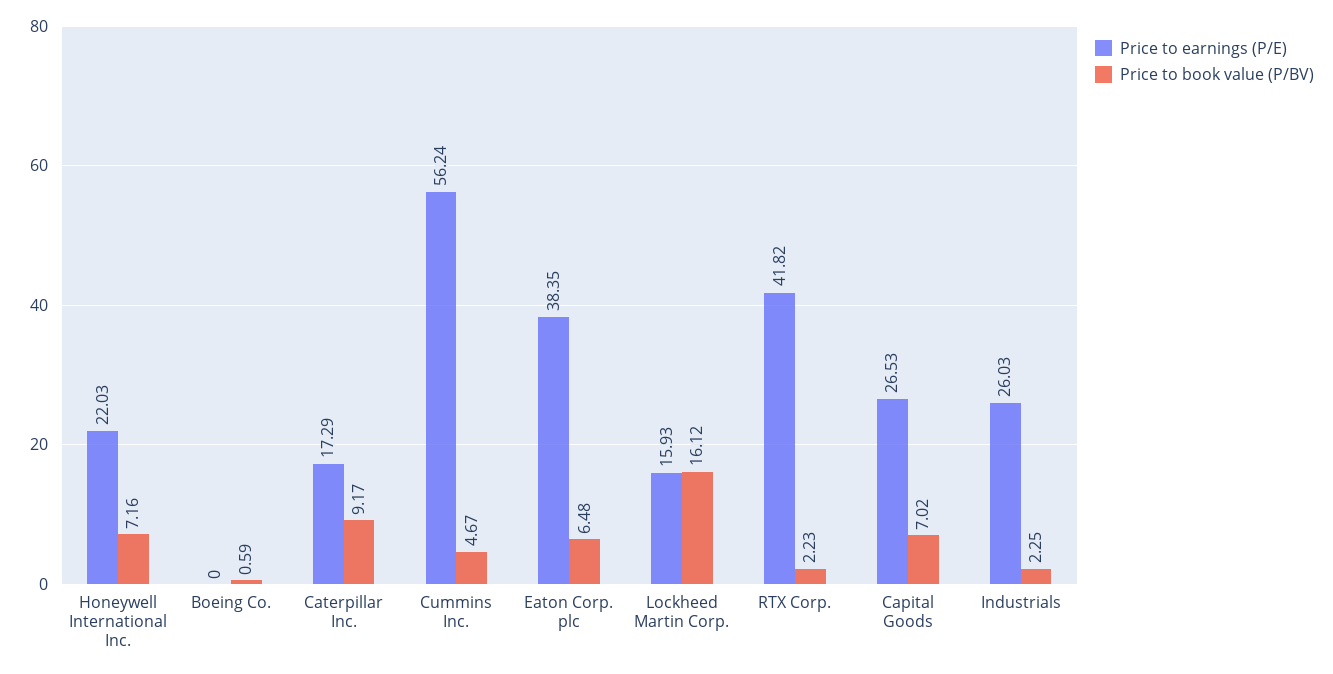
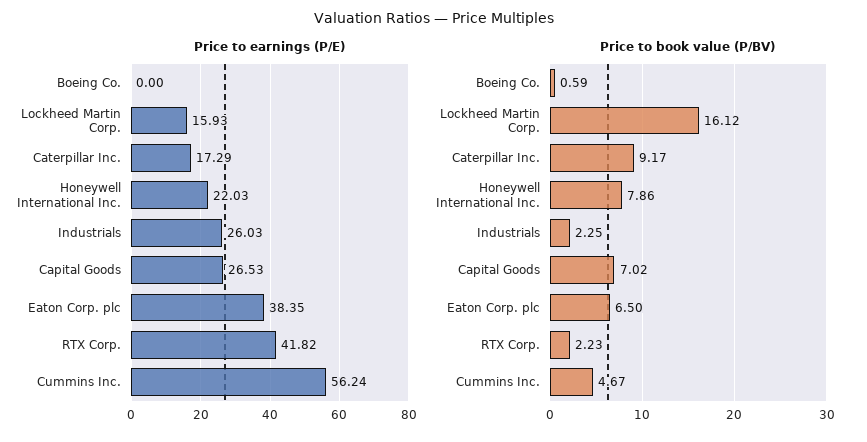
  {
    "Price to earnings (P/E)": {
      "Honeywell International Inc.": 22.03,
      "Boeing Co.": 0,
      "Caterpillar Inc.": 17.29,
      "Cummins Inc.": 56.24,
      "Eaton Corp. plc": 38.35,
      "Lockheed Martin Corp.": 15.93,
      "RTX Corp.": 41.82,
      "Capital Goods": 26.53,
      "Industrials": 26.03
    },
    "Price to book value (P/BV)": {
-     "Honeywell International Inc.": 7.16,
+     "Honeywell International Inc.": 7.86,
      "Boeing Co.": 0.59,
      "Caterpillar Inc.": 9.17,
      "Cummins Inc.": 4.67,
-     "Eaton Corp. plc": 6.48,
+     "Eaton Corp. plc": 6.5,
      "Lockheed Martin Corp.": 16.12,
      "RTX Corp.": 2.23,
      "Capital Goods": 7.02,
      "Industrials": 2.25
    }
  }

